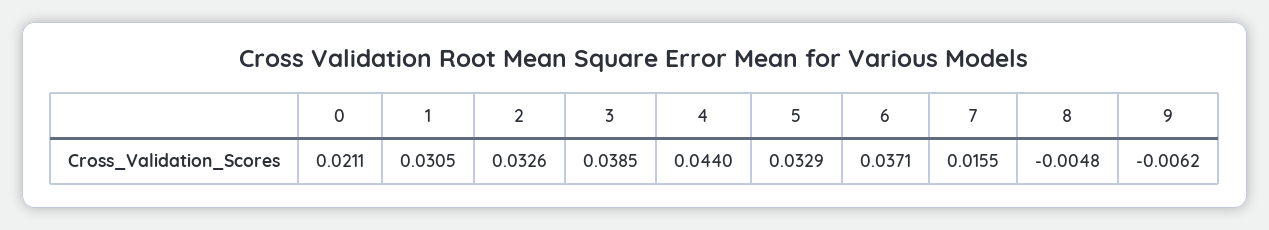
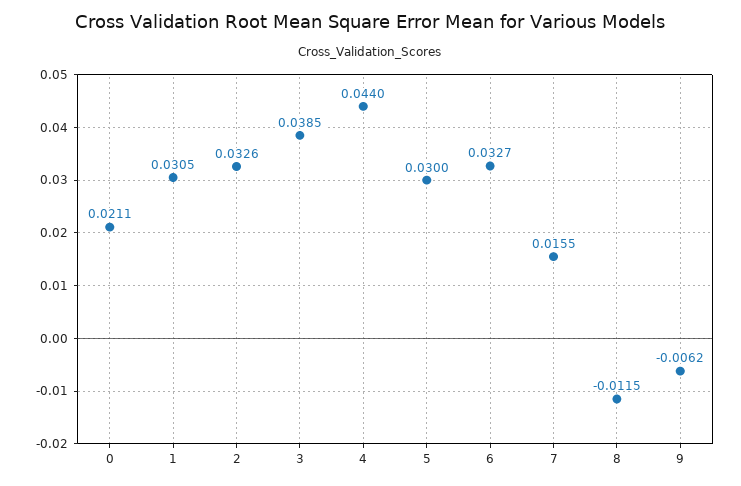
  {
    "0": 0.0211,
    "1": 0.0305,
    "2": 0.0326,
    "3": 0.0385,
    "4": 0.044,
-   "5": 0.0329,
+   "5": 0.03,
-   "6": 0.0371,
+   "6": 0.0327,
    "7": 0.0155,
-   "8": -0.0048,
+   "8": -0.0115,
    "9": -0.0062
  }

